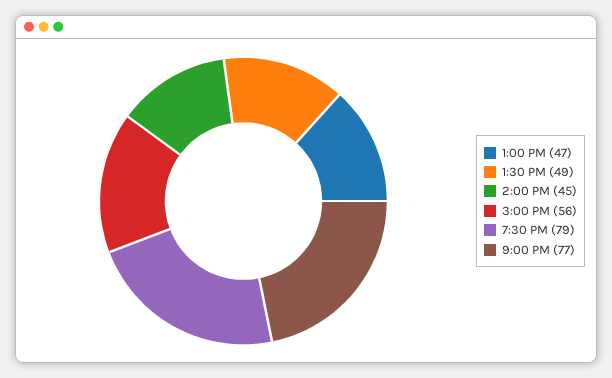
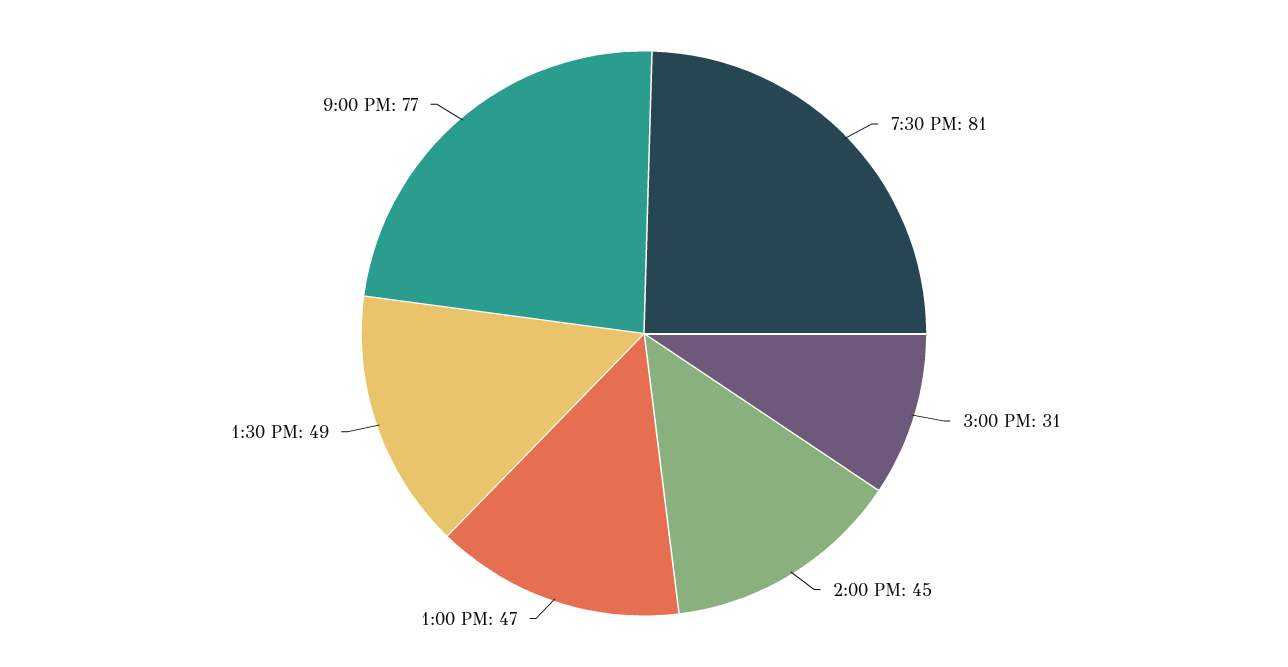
  {
    "1:00 PM": 47,
    "1:30 PM": 49,
    "2:00 PM": 45,
-   "3:00 PM": 56,
+   "3:00 PM": 31,
-   "7:30 PM": 79,
+   "7:30 PM": 81,
    "9:00 PM": 77
  }

